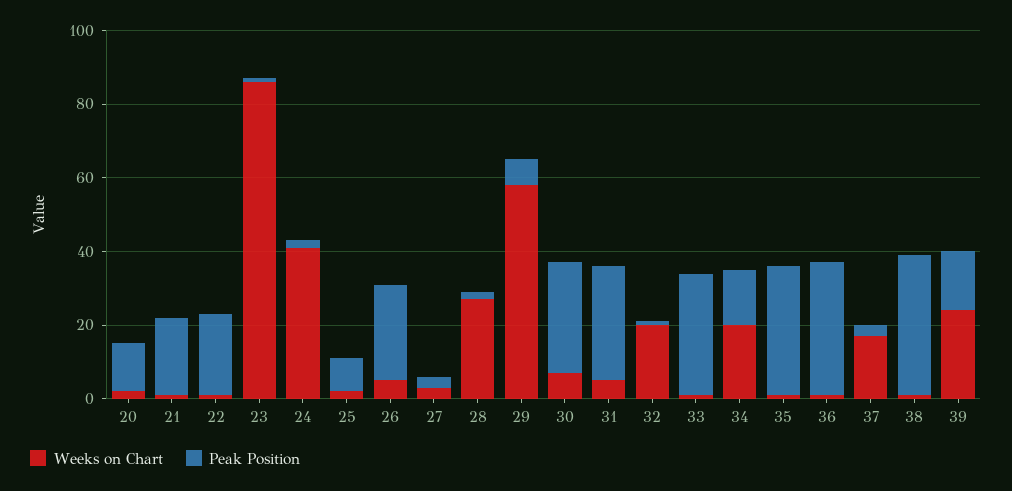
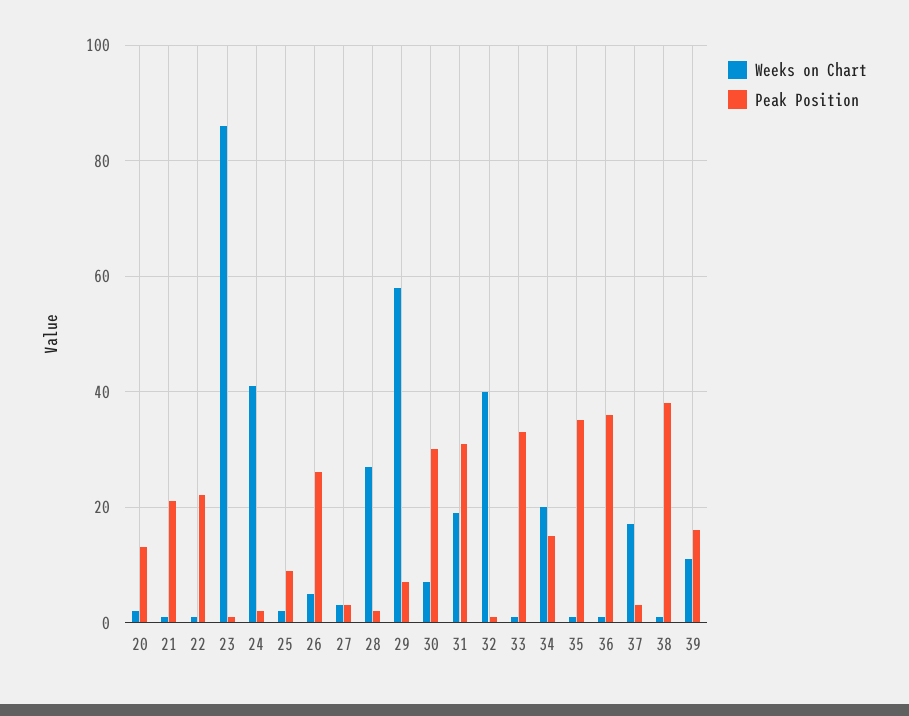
  {
    "Weeks on Chart": {
      "20": 0,
      "21": 0,
      "22": 0,
      "23": 85,
      "24": 40,
      "25": 0,
      "26": 5,
      "27": 5,
      "28": 25,
      "29": 60,
      "30": 5,
-     "31": 5,
+     "31": 20,
-     "32": 20,
+     "32": 40,
      "33": 0,
      "34": 20,
      "35": 0,
      "36": 0,
      "37": 15,
      "38": 0,
-     "39": 25
+     "39": 10
    },
    "Peak Position": {
      "20": 15,
      "21": 20,
      "22": 20,
      "23": 0,
      "24": 0,
      "25": 10,
      "26": 25,
      "27": 5,
      "28": 0,
      "29": 5,
      "30": 30,
      "31": 30,
      "32": 0,
      "33": 35,
      "34": 15,
      "35": 35,
      "36": 35,
      "37": 5,
      "38": 40,
      "39": 15
    }
  }

